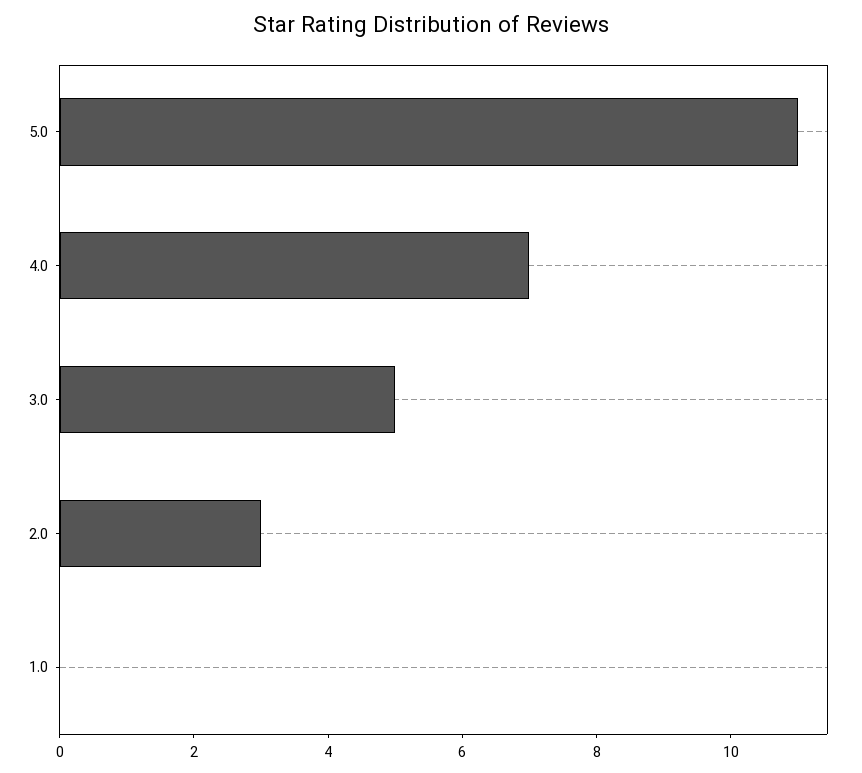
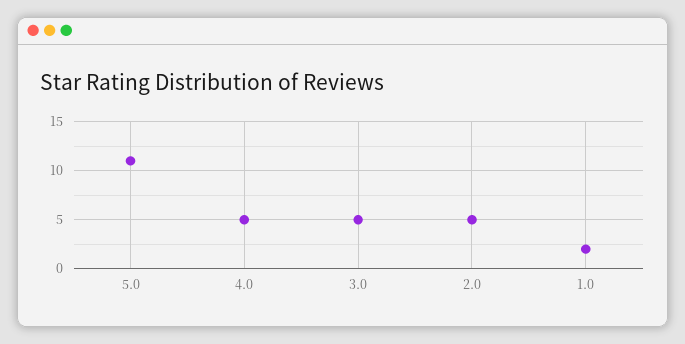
  {
    "5.0": 11,
-   "4.0": 7,
+   "4.0": 5,
    "3.0": 5,
-   "2.0": 3,
+   "2.0": 5,
-   "1.0": 0
+   "1.0": 2
  }

